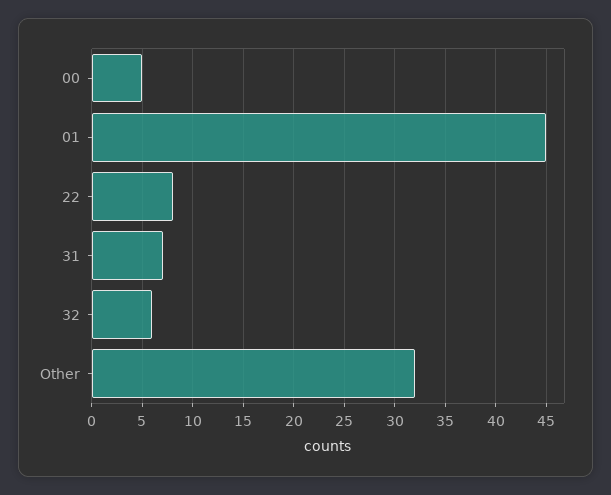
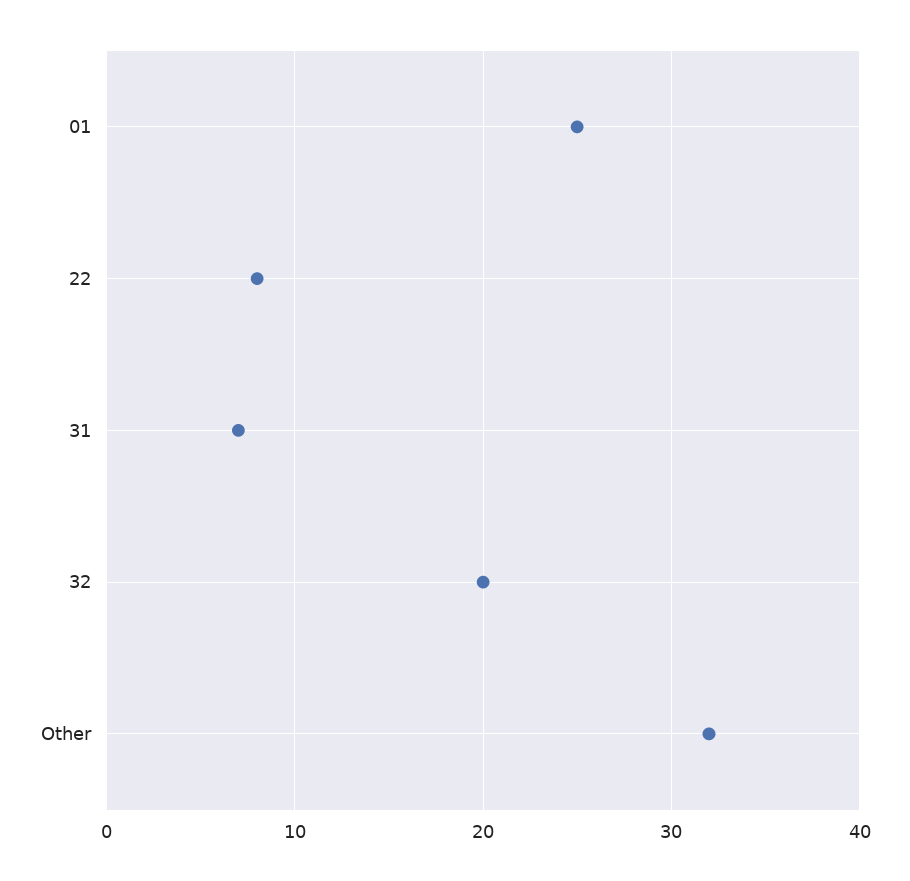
  {
-   "00": 5,
-   "01": 45,
+   "01": 25,
    "22": 8,
    "31": 7,
-   "32": 6,
+   "32": 20,
    "Other": 32
  }

